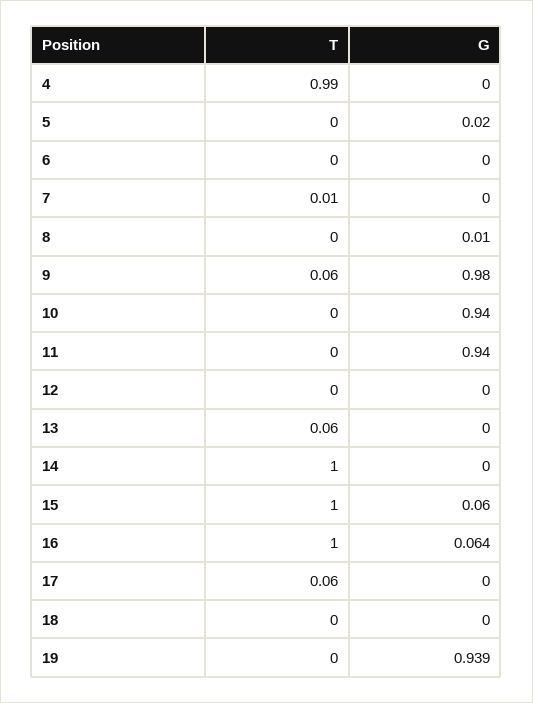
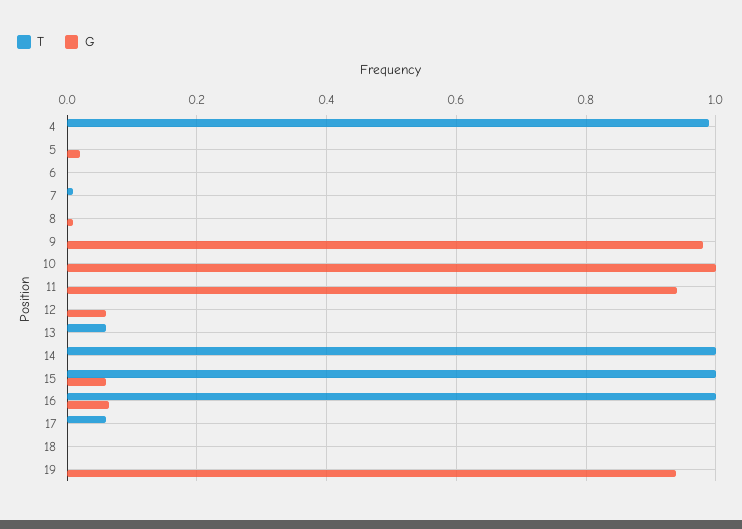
  {
    "T": {
      "4": 0.99,
      "5": 0,
      "6": 0,
      "7": 0.01,
      "8": 0,
-     "9": 0.06,
+     "9": 0,
      "10": 0,
      "11": 0,
      "12": 0,
      "13": 0.06,
      "14": 1,
      "15": 1,
      "16": 1,
      "17": 0.06,
      "18": 0,
      "19": 0
    },
    "G": {
      "4": 0,
      "5": 0.02,
      "6": 0,
      "7": 0,
      "8": 0.01,
      "9": 0.98,
-     "10": 0.94,
+     "10": 1,
      "11": 0.94,
-     "12": 0,
+     "12": 0.06,
      "13": 0,
      "14": 0,
      "15": 0.06,
      "16": 0.064,
      "17": 0,
      "18": 0,
      "19": 0.939
    }
  }

